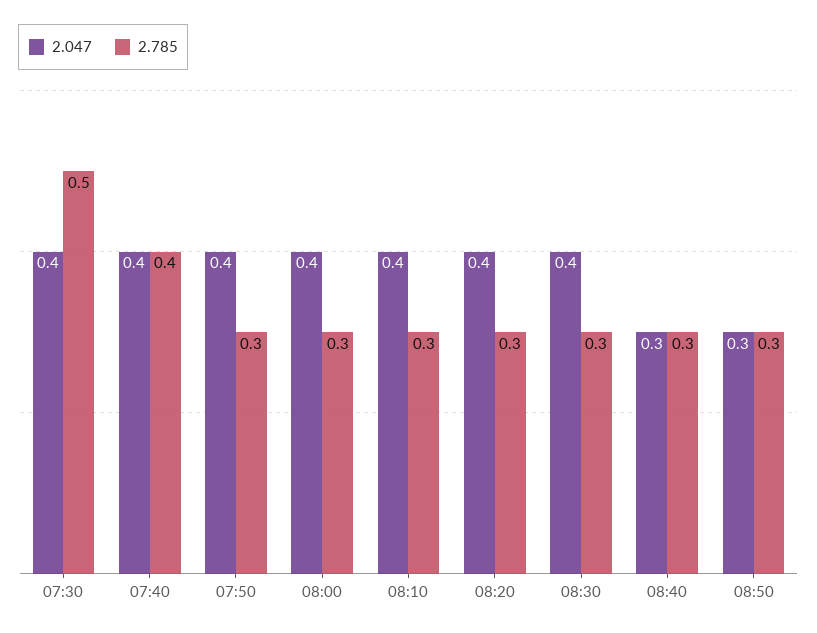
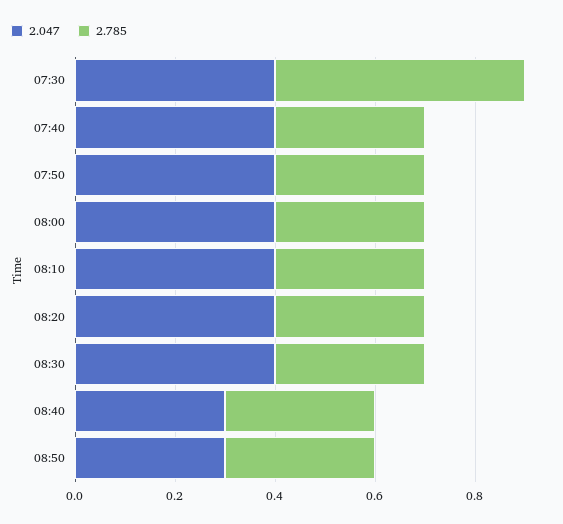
  {
    "2.047": {
      "07:30": 0.4,
      "07:40": 0.4,
      "07:50": 0.4,
      "08:00": 0.4,
      "08:10": 0.4,
      "08:20": 0.4,
      "08:30": 0.4,
      "08:40": 0.3,
      "08:50": 0.3
    },
    "2.785": {
      "07:30": 0.5,
-     "07:40": 0.4,
+     "07:40": 0.3,
      "07:50": 0.3,
      "08:00": 0.3,
      "08:10": 0.3,
      "08:20": 0.3,
      "08:30": 0.3,
      "08:40": 0.3,
      "08:50": 0.3
    }
  }

